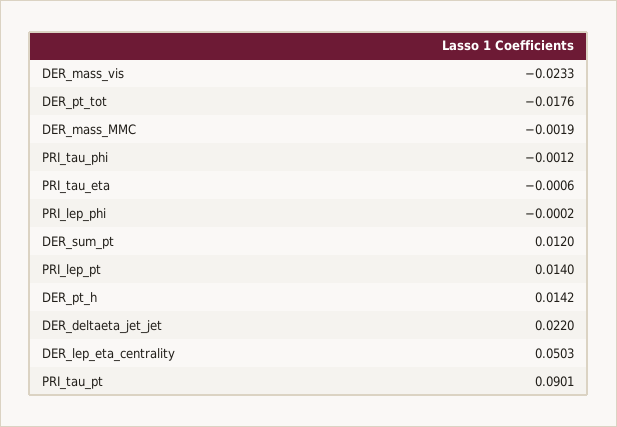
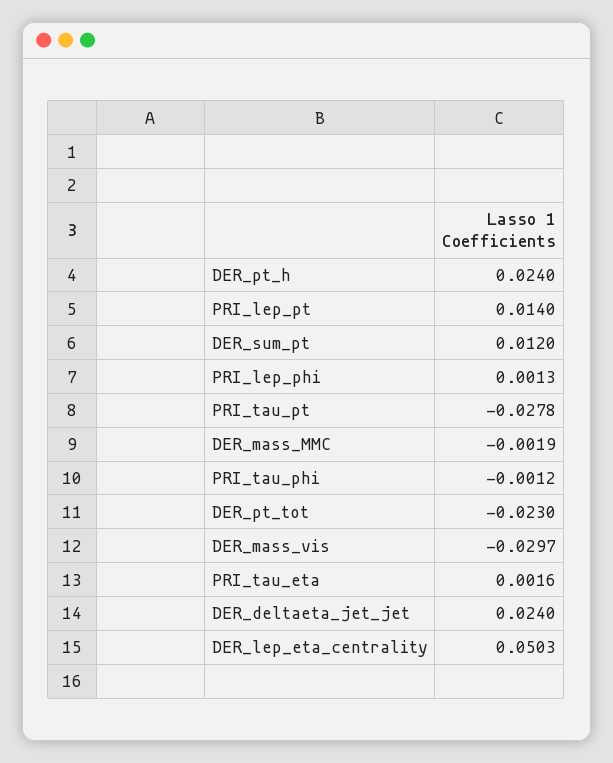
  {
-   "DER_mass_vis": -0.0233,
+   "DER_mass_vis": -0.0297,
-   "DER_pt_tot": -0.0176,
+   "DER_pt_tot": -0.023,
    "DER_mass_MMC": -0.0019,
    "PRI_tau_phi": -0.0012,
-   "PRI_tau_eta": -0.0006,
+   "PRI_tau_eta": 0.0016,
-   "PRI_lep_phi": -0.0002,
+   "PRI_lep_phi": 0.0013,
    "DER_sum_pt": 0.012,
    "PRI_lep_pt": 0.014,
-   "DER_pt_h": 0.0142,
+   "DER_pt_h": 0.024,
-   "DER_deltaeta_jet_jet": 0.022,
+   "DER_deltaeta_jet_jet": 0.024,
    "DER_lep_eta_centrality": 0.0503,
-   "PRI_tau_pt": 0.0901
+   "PRI_tau_pt": -0.0278
  }

